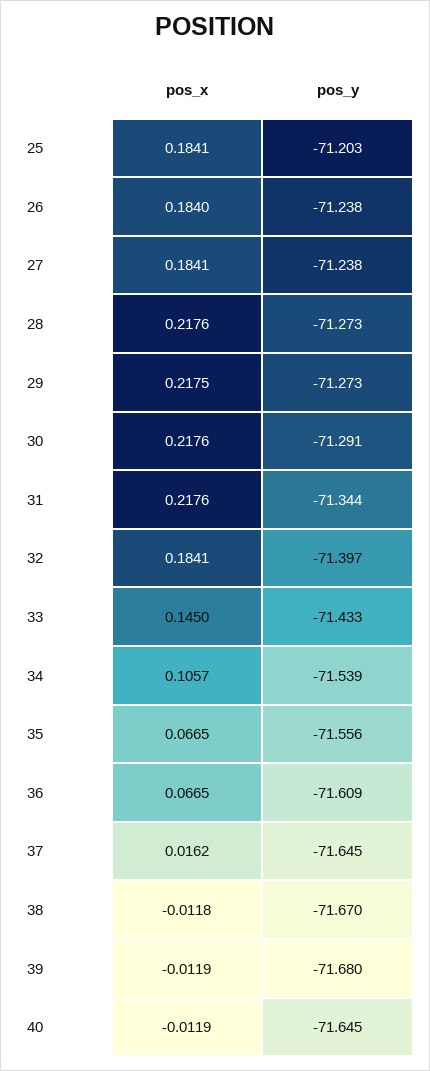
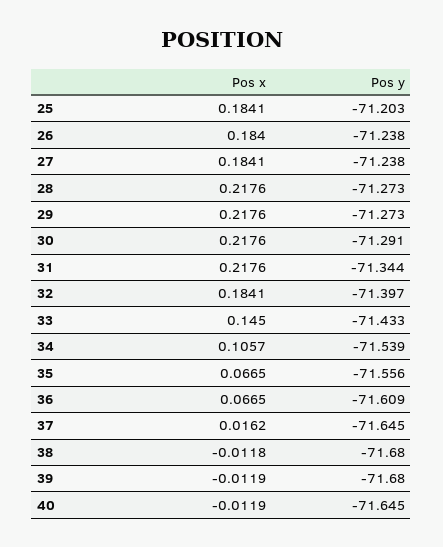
  {
    "pos_x": {
      "25": 0.1841,
      "26": 0.184,
      "27": 0.1841,
      "28": 0.2176,
-     "29": 0.2175,
+     "29": 0.2176,
      "30": 0.2176,
      "31": 0.2176,
      "32": 0.1841,
      "33": 0.145,
      "34": 0.1057,
      "35": 0.0665,
      "36": 0.0665,
      "37": 0.0162,
      "38": -0.0118,
      "39": -0.0119,
      "40": -0.0119
    },
    "pos_y": {
      "25": -71.203,
      "26": -71.238,
      "27": -71.238,
      "28": -71.273,
      "29": -71.273,
      "30": -71.291,
      "31": -71.344,
      "32": -71.397,
      "33": -71.433,
      "34": -71.539,
      "35": -71.556,
      "36": -71.609,
      "37": -71.645,
-     "38": -71.67,
+     "38": -71.68,
      "39": -71.68,
      "40": -71.645
    }
  }

